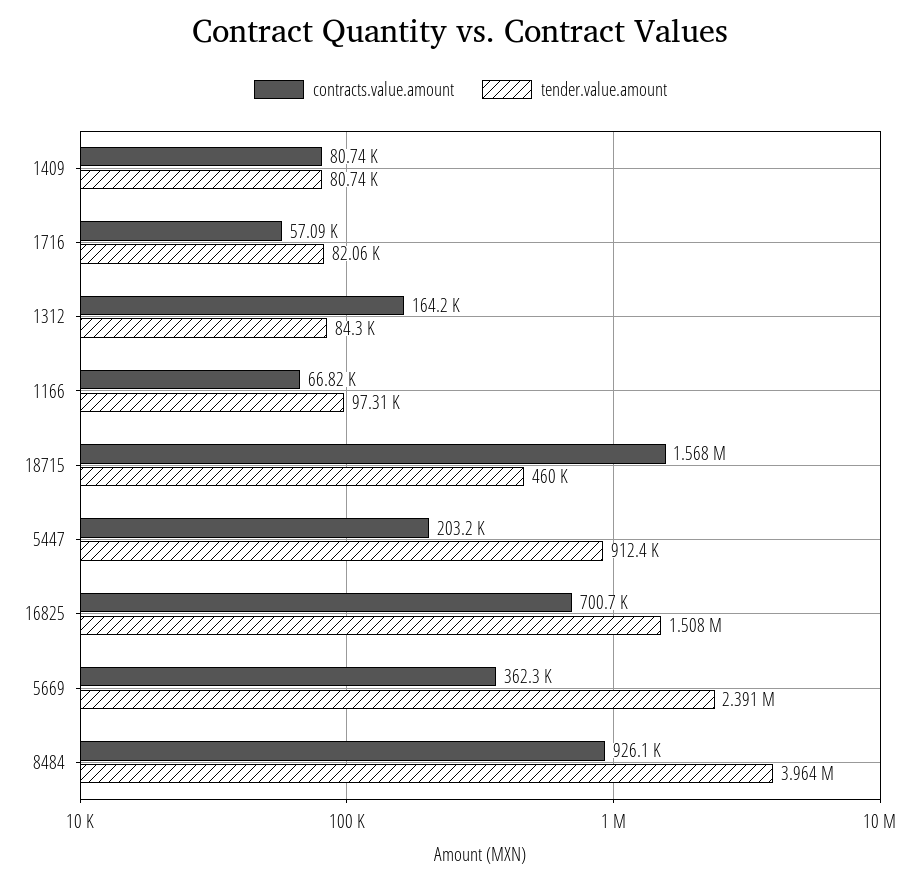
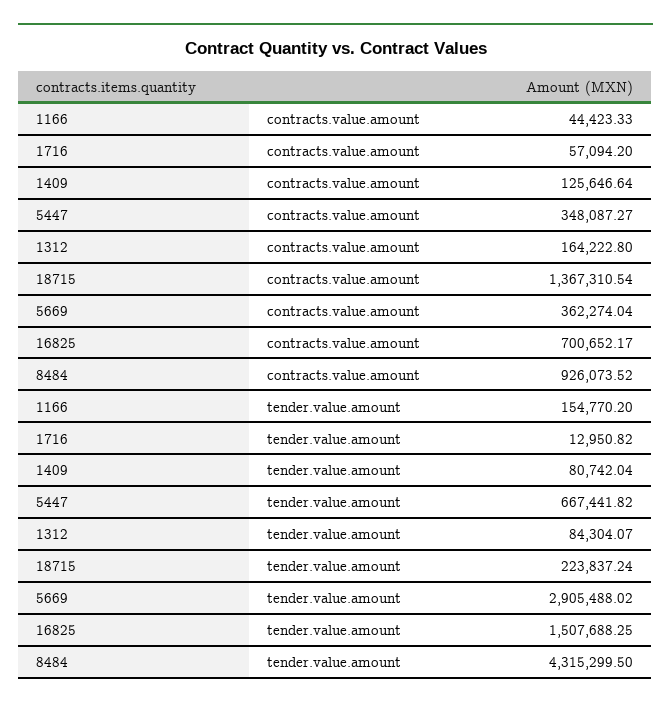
  {
    "contracts.value.amount": {
-     "1409": 80740,
+     "1409": 125646.64,
      "1716": 57094.2,
      "1312": 164222.8,
-     "1166": 66820,
+     "1166": 44423.33,
-     "18715": 1568000,
+     "18715": 1367310.54,
-     "5447": 203200,
+     "5447": 348087.27,
      "16825": 700652.17,
      "5669": 362274.04,
      "8484": 926073.52
    },
    "tender.value.amount": {
      "1409": 80742.04,
-     "1716": 82060,
+     "1716": 12950.82,
      "1312": 84304.07,
-     "1166": 97310,
+     "1166": 154770.2,
-     "18715": 460000,
+     "18715": 223837.24,
-     "5447": 912400,
+     "5447": 667441.82,
      "16825": 1507688.25,
-     "5669": 2391000,
+     "5669": 2905488.02,
-     "8484": 3964000
+     "8484": 4315299.5
    }
  }

